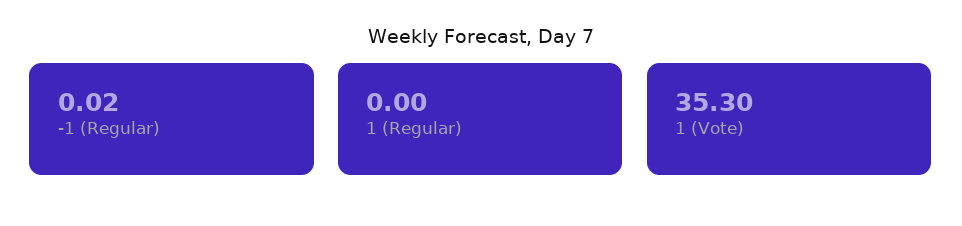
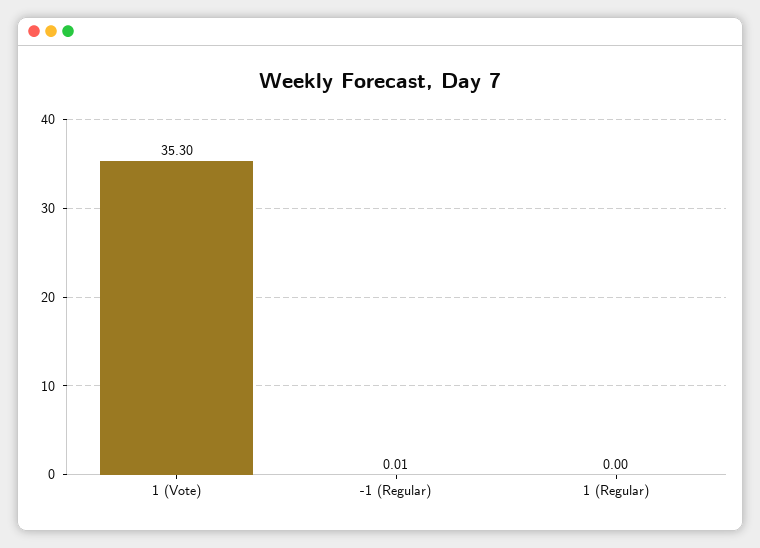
  {
-   "-1 (Regular)": 0.02,
+   "-1 (Regular)": 0.01,
    "1 (Regular)": 0,
    "1 (Vote)": 35.3
  }

